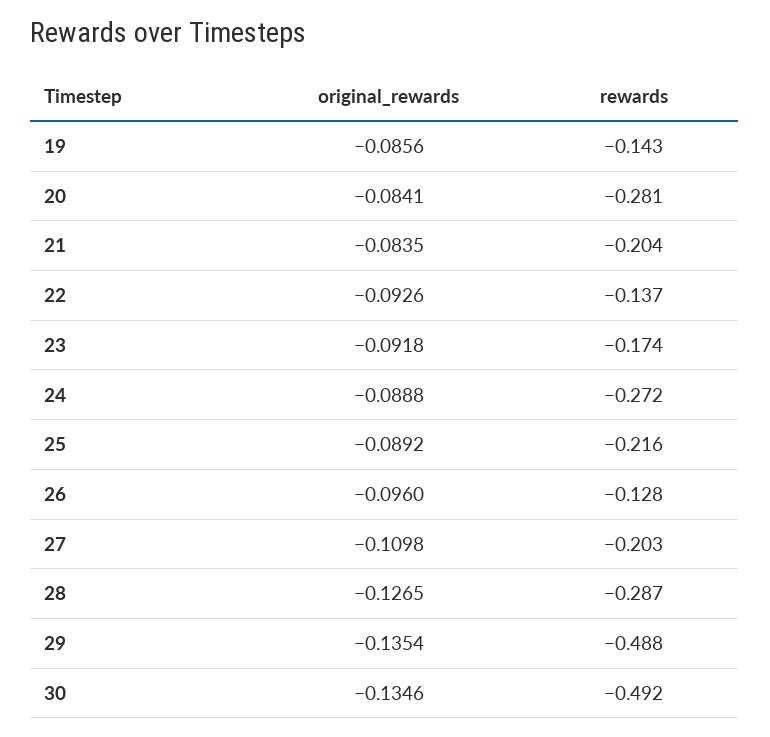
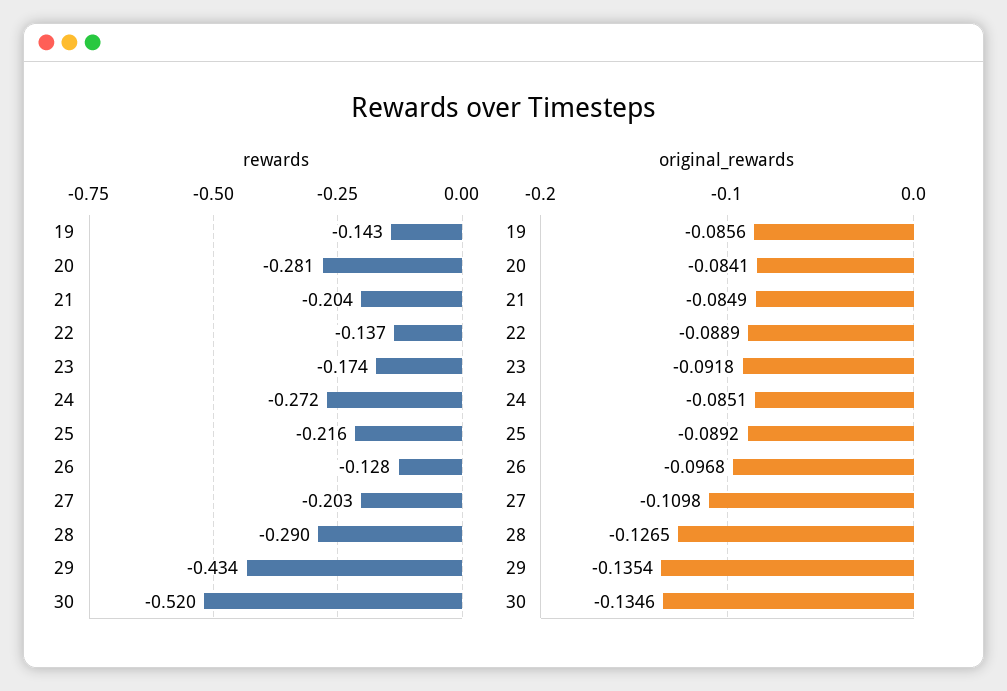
  {
    "original_rewards": {
      "19": -0.0856,
      "20": -0.0841,
-     "21": -0.0835,
+     "21": -0.0849,
-     "22": -0.0926,
+     "22": -0.0889,
      "23": -0.0918,
-     "24": -0.0888,
+     "24": -0.0851,
      "25": -0.0892,
-     "26": -0.096,
+     "26": -0.0968,
      "27": -0.1098,
      "28": -0.1265,
      "29": -0.1354,
      "30": -0.1346
    },
    "rewards": {
      "19": -0.143,
      "20": -0.281,
      "21": -0.204,
      "22": -0.137,
      "23": -0.174,
      "24": -0.272,
      "25": -0.216,
      "26": -0.128,
      "27": -0.203,
-     "28": -0.287,
+     "28": -0.29,
-     "29": -0.488,
+     "29": -0.434,
-     "30": -0.492
+     "30": -0.52
    }
  }

